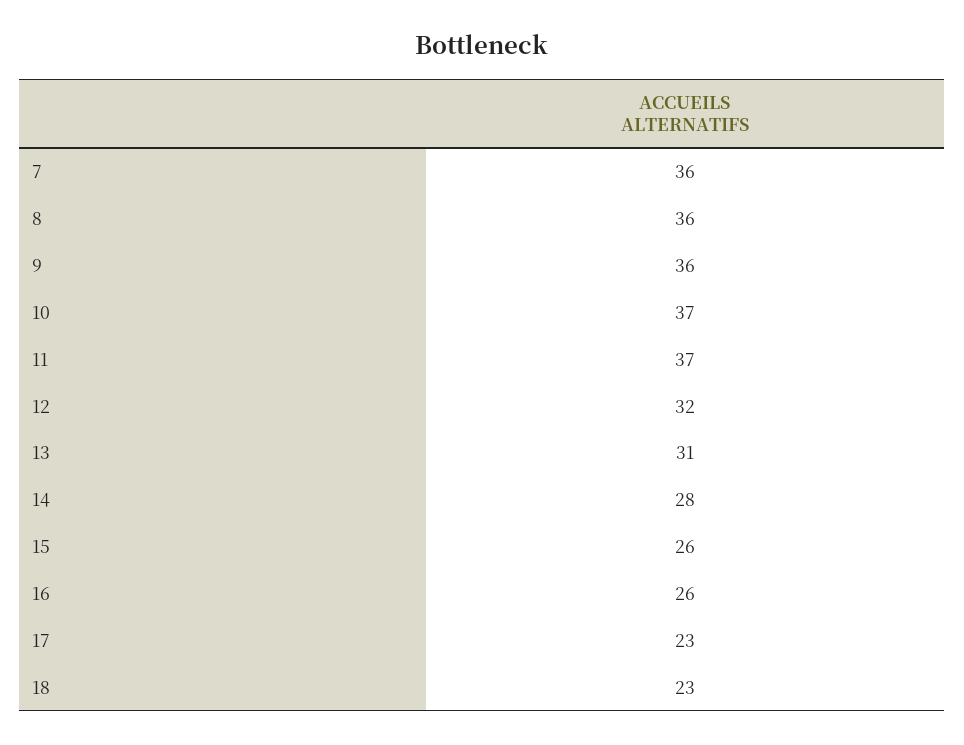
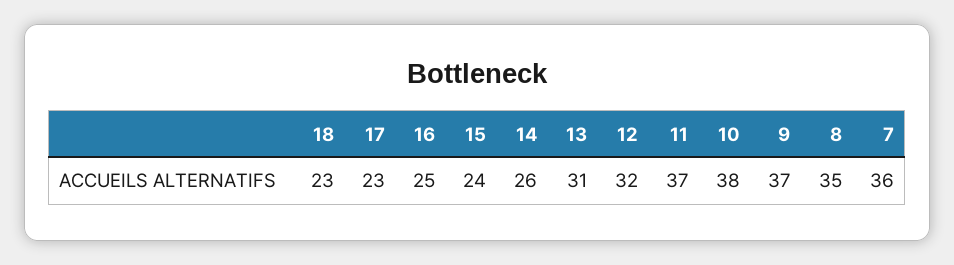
  {
    "7": 36,
-   "8": 36,
+   "8": 35,
-   "9": 36,
+   "9": 37,
-   "10": 37,
+   "10": 38,
    "11": 37,
    "12": 32,
    "13": 31,
-   "14": 28,
+   "14": 26,
-   "15": 26,
+   "15": 24,
-   "16": 26,
+   "16": 25,
    "17": 23,
    "18": 23
  }

